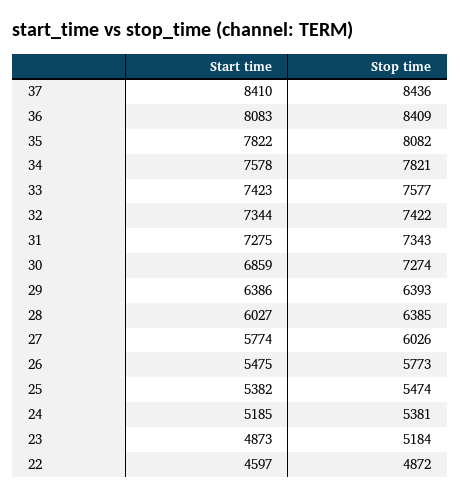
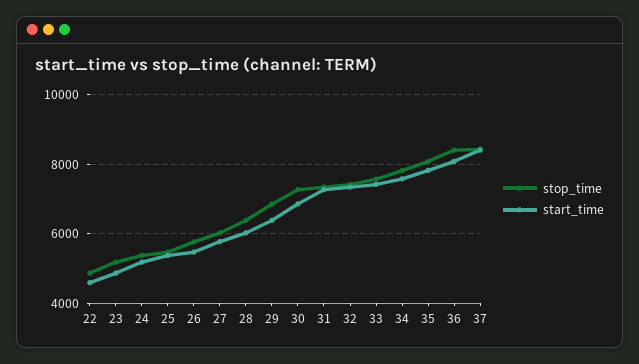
  {
    "Start time": {
      "37": 8410,
      "36": 8083,
      "35": 7822,
      "34": 7578,
      "33": 7423,
      "32": 7344,
      "31": 7275,
      "30": 6859,
      "29": 6386,
      "28": 6027,
      "27": 5774,
      "26": 5475,
      "25": 5382,
      "24": 5185,
      "23": 4873,
      "22": 4597
    },
    "Stop time": {
      "37": 8436,
      "36": 8409,
      "35": 8082,
      "34": 7821,
      "33": 7577,
      "32": 7422,
      "31": 7343,
      "30": 7274,
-     "29": 6393,
+     "29": 6800,
      "28": 6385,
      "27": 6026,
      "26": 5773,
      "25": 5474,
      "24": 5381,
      "23": 5184,
      "22": 4872
    }
  }

